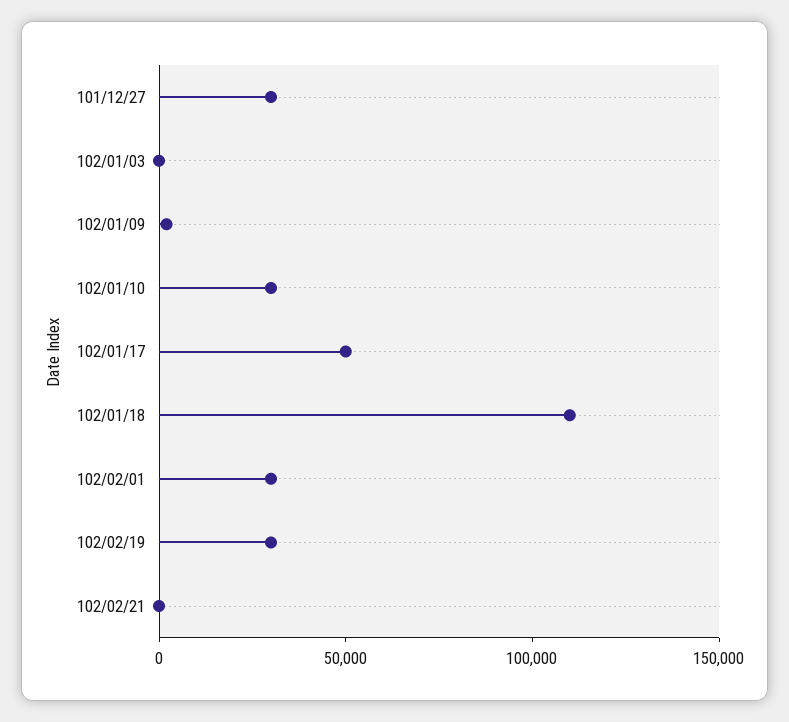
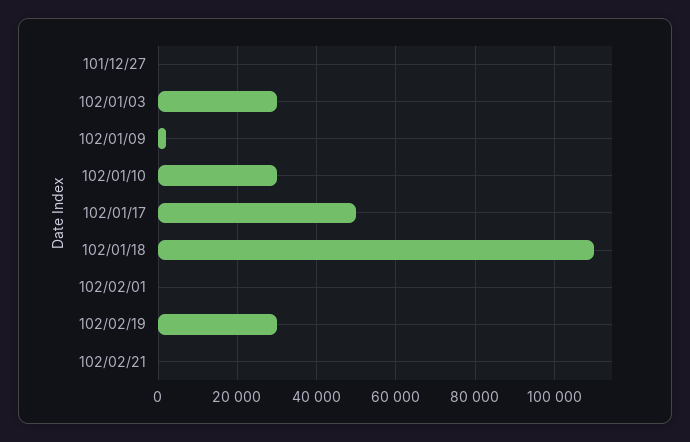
  {
-   "101/12/27": 30000,
+   "101/12/27": 0,
-   "102/01/03": 0,
+   "102/01/03": 30000,
    "102/01/09": 2000,
    "102/01/10": 30000,
    "102/01/17": 50000,
    "102/01/18": 110000,
-   "102/02/01": 30000,
+   "102/02/01": 0,
    "102/02/19": 30000,
    "102/02/21": 0
  }

